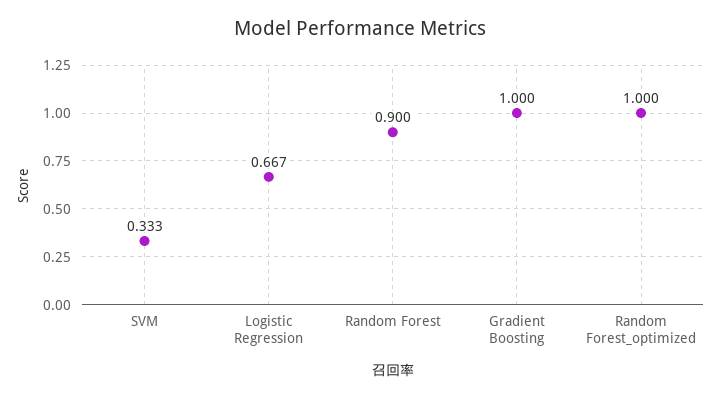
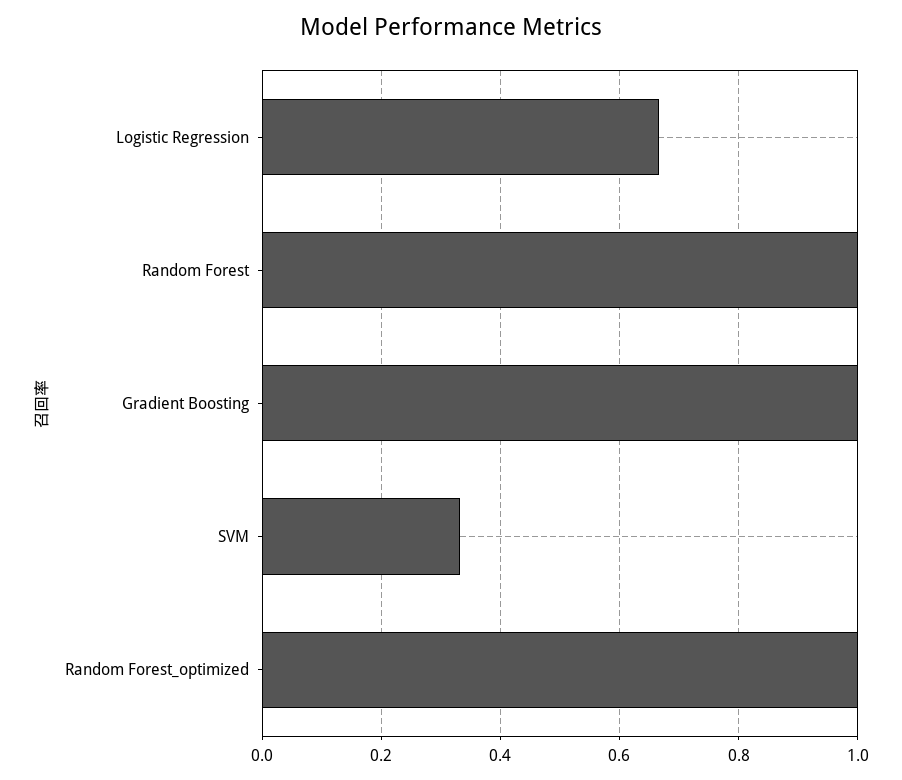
  {
    "SVM": 0.333,
    "Logistic Regression": 0.667,
-   "Random Forest": 0.9,
+   "Random Forest": 1,
    "Gradient Boosting": 1,
    "Random Forest_optimized": 1
  }

